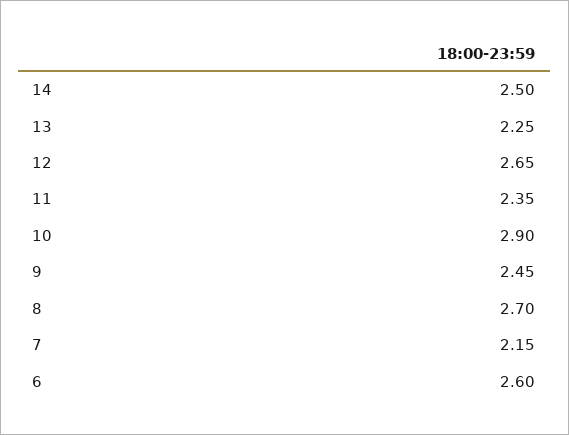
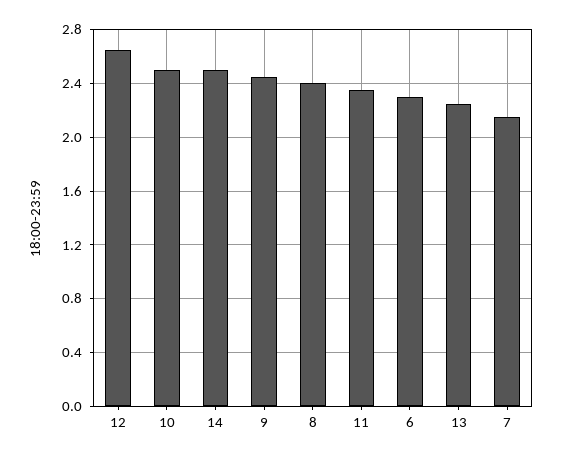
  {
    "14": 2.5,
    "13": 2.25,
    "12": 2.65,
    "11": 2.35,
-   "10": 2.9,
+   "10": 2.5,
    "9": 2.45,
-   "8": 2.7,
+   "8": 2.4,
    "7": 2.15,
-   "6": 2.6
+   "6": 2.3
  }

